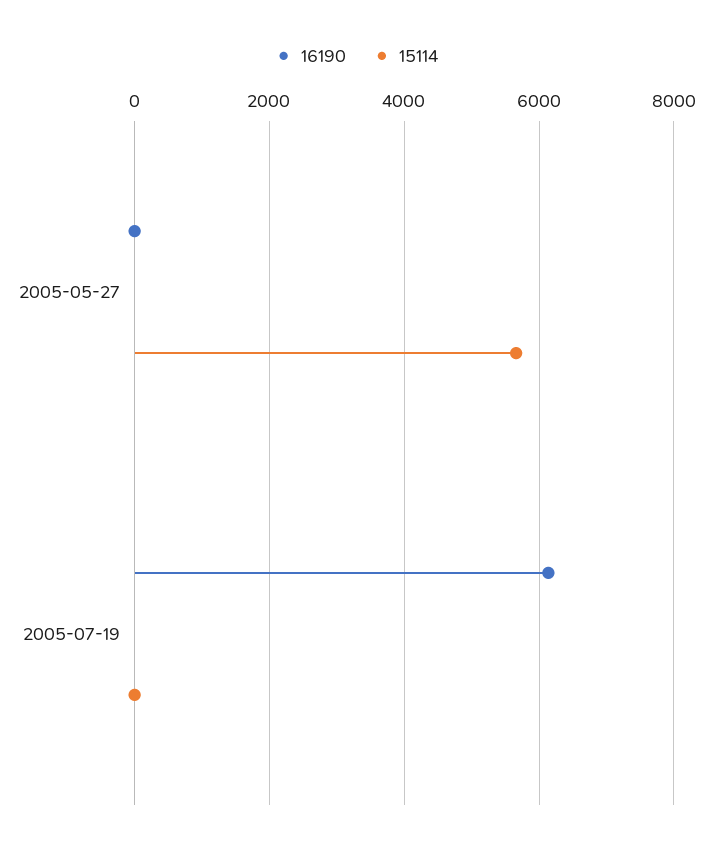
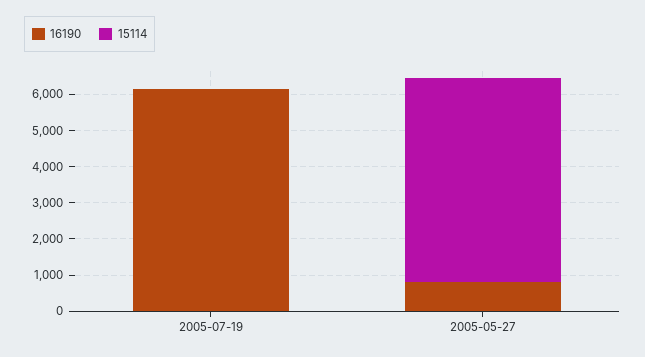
  {
    "16190": {
-     "2005-05-27": 0,
+     "2005-05-27": 750,
      "2005-07-19": 6200
    },
    "15114": {
      "2005-05-27": 5600,
      "2005-07-19": 0
    }
  }

